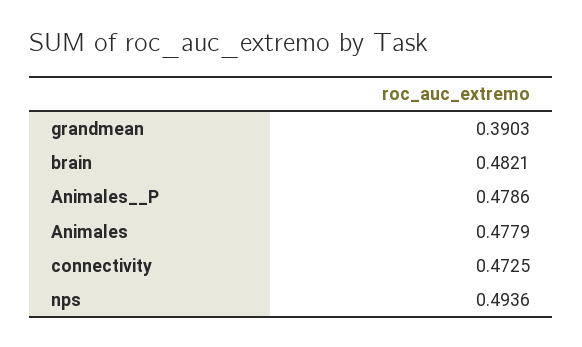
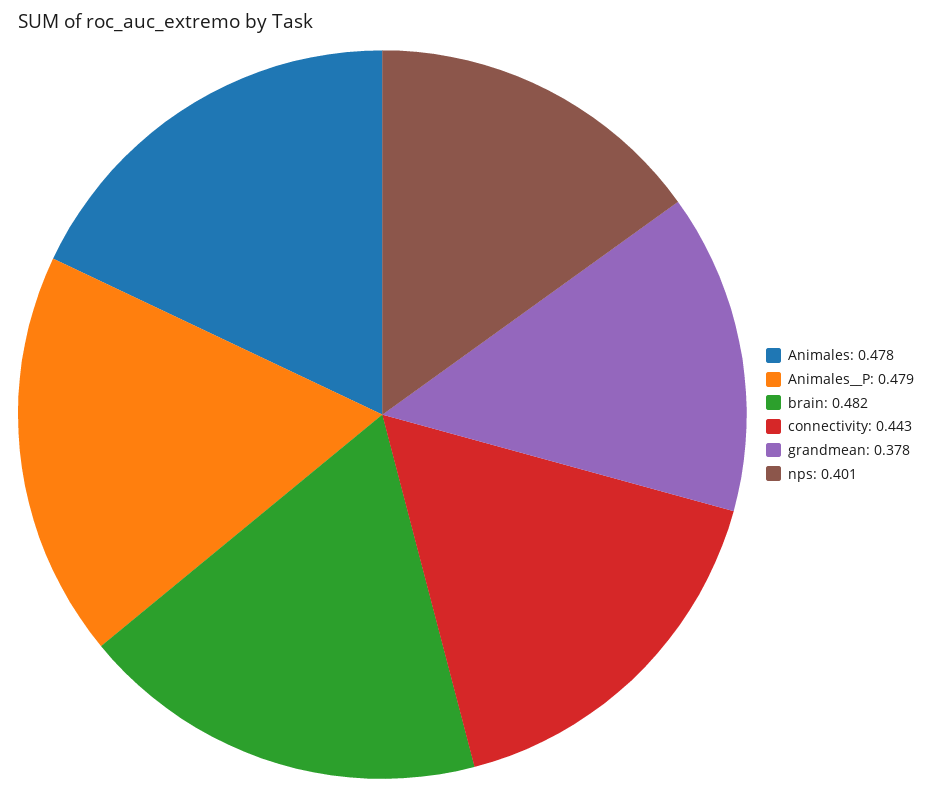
  {
-   "grandmean": 0.3903,
+   "grandmean": 0.378,
    "brain": 0.4821,
    "Animales__P": 0.4786,
    "Animales": 0.4779,
-   "connectivity": 0.4725,
+   "connectivity": 0.443,
-   "nps": 0.4936
+   "nps": 0.401
  }

